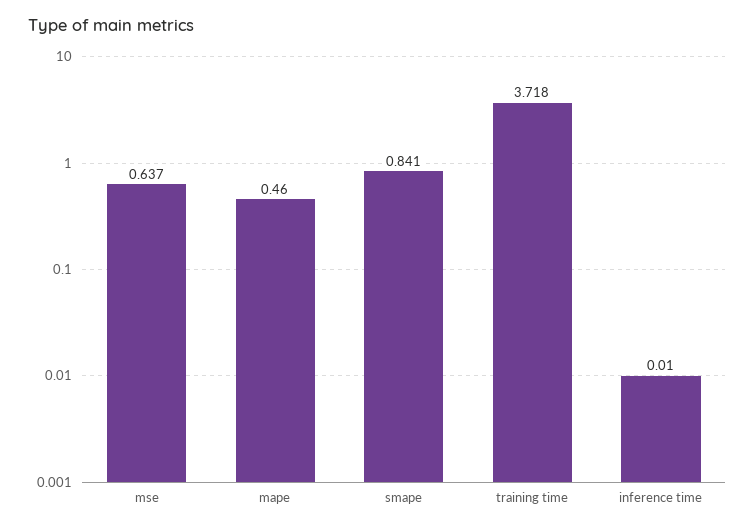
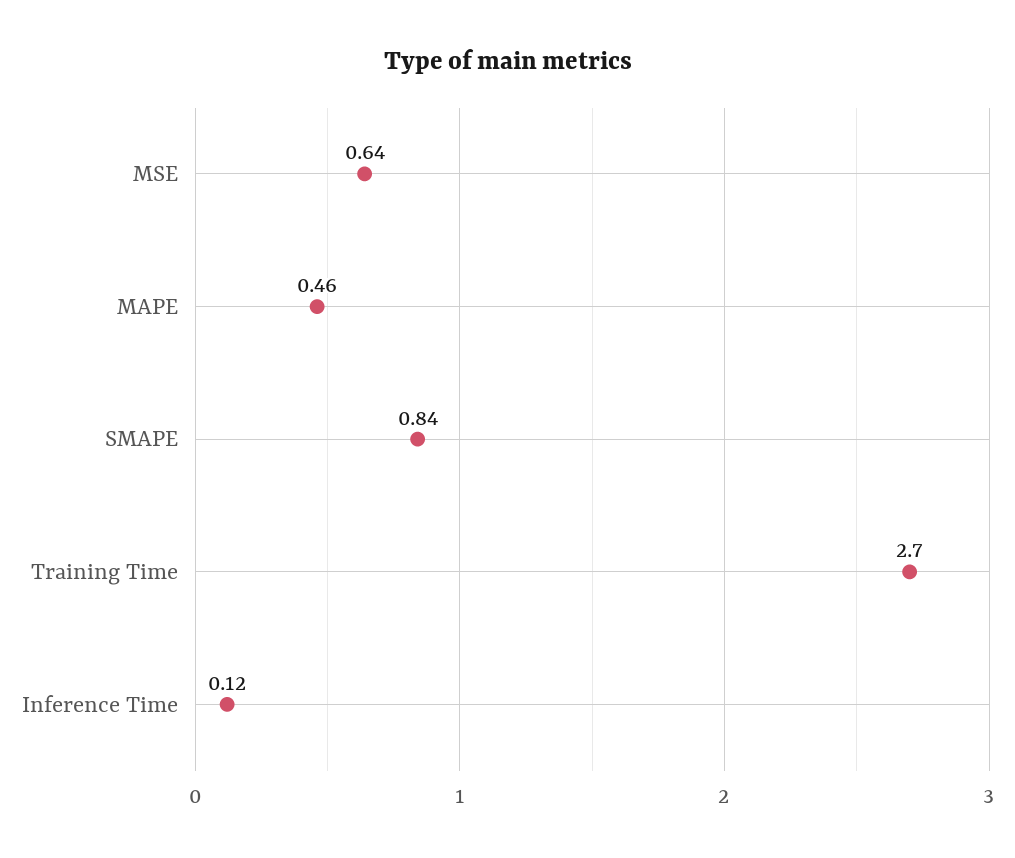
  {
    "mse": 0.637,
    "mape": 0.46,
    "smape": 0.841,
-   "training time": 3.718,
+   "training time": 2.7,
-   "inference time": 0.01
+   "inference time": 0.12
  }

